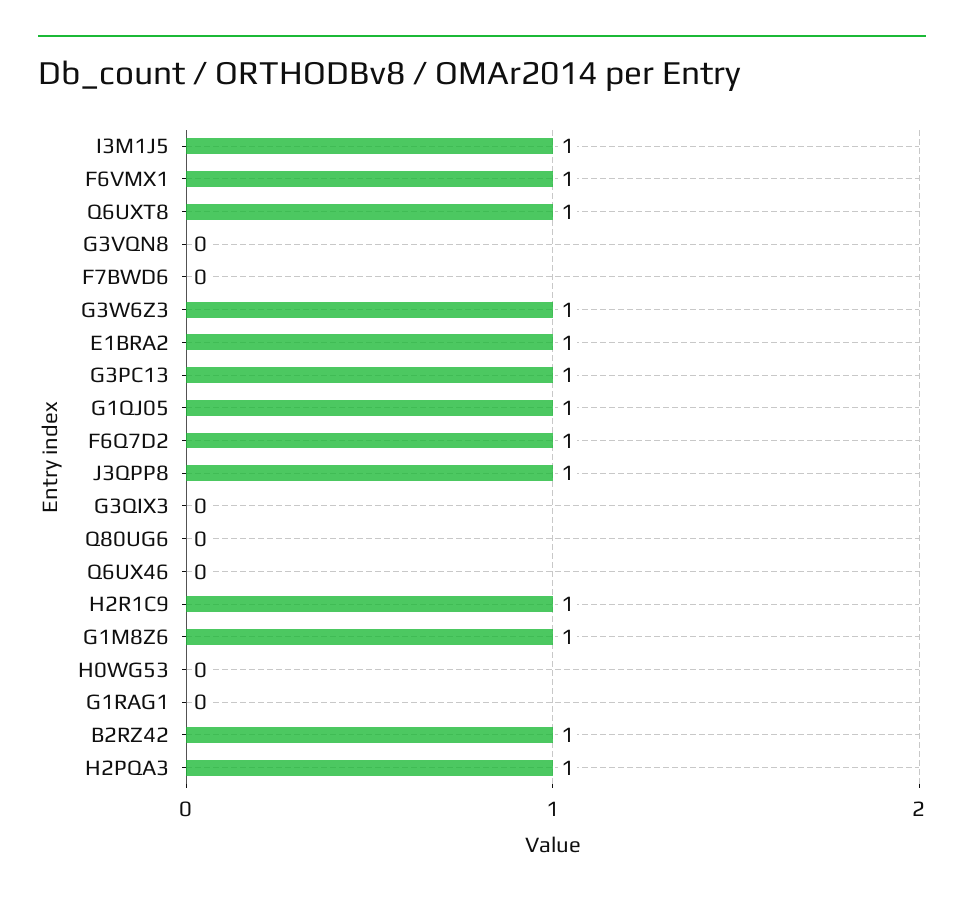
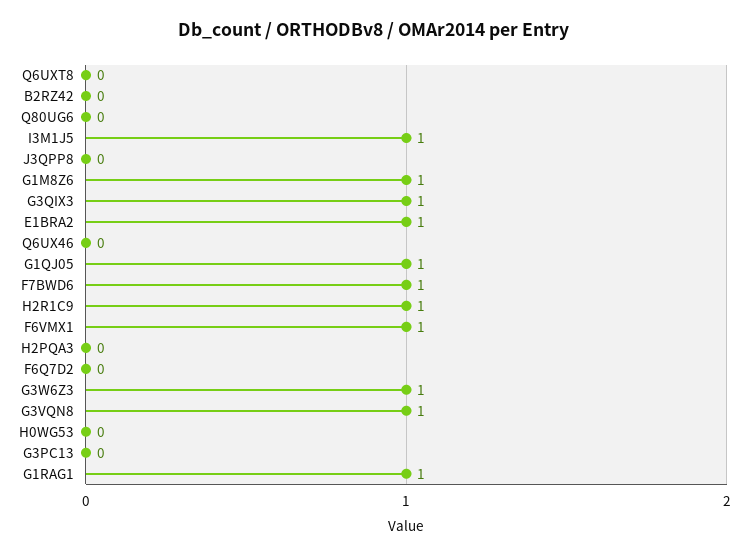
  {
    "I3M1J5": 1,
    "F6VMX1": 1,
-   "Q6UXT8": 1,
+   "Q6UXT8": 0,
-   "G3VQN8": 0,
+   "G3VQN8": 1,
-   "F7BWD6": 0,
+   "F7BWD6": 1,
    "G3W6Z3": 1,
    "E1BRA2": 1,
-   "G3PC13": 1,
+   "G3PC13": 0,
    "G1QJ05": 1,
-   "F6Q7D2": 1,
+   "F6Q7D2": 0,
-   "J3QPP8": 1,
+   "J3QPP8": 0,
-   "G3QIX3": 0,
+   "G3QIX3": 1,
    "Q80UG6": 0,
    "Q6UX46": 0,
    "H2R1C9": 1,
    "G1M8Z6": 1,
    "H0WG53": 0,
-   "G1RAG1": 0,
+   "G1RAG1": 1,
-   "B2RZ42": 1,
+   "B2RZ42": 0,
-   "H2PQA3": 1
+   "H2PQA3": 0
  }

